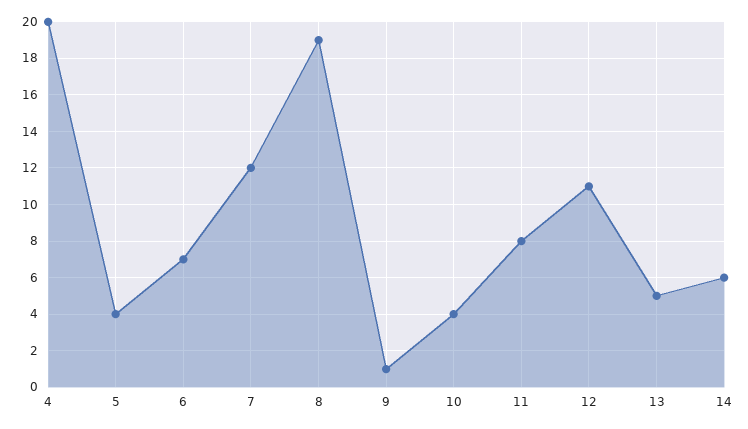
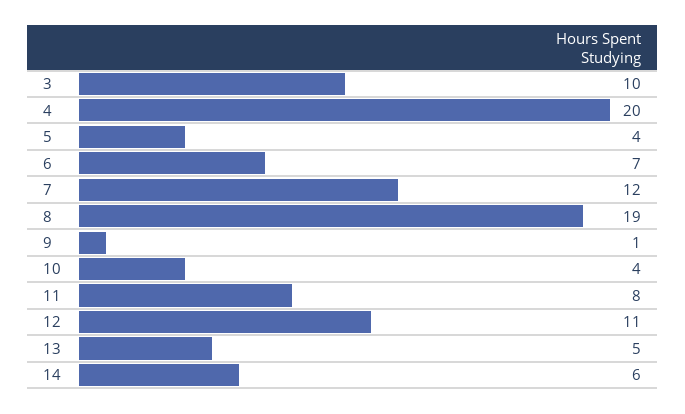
  {
    "4": 20,
    "5": 4,
    "6": 7,
    "7": 12,
    "8": 19,
    "9": 1,
    "10": 4,
    "11": 8,
    "12": 11,
    "13": 5,
-   "14": 6
+   "14": 6,
+   "3": 10
  }

